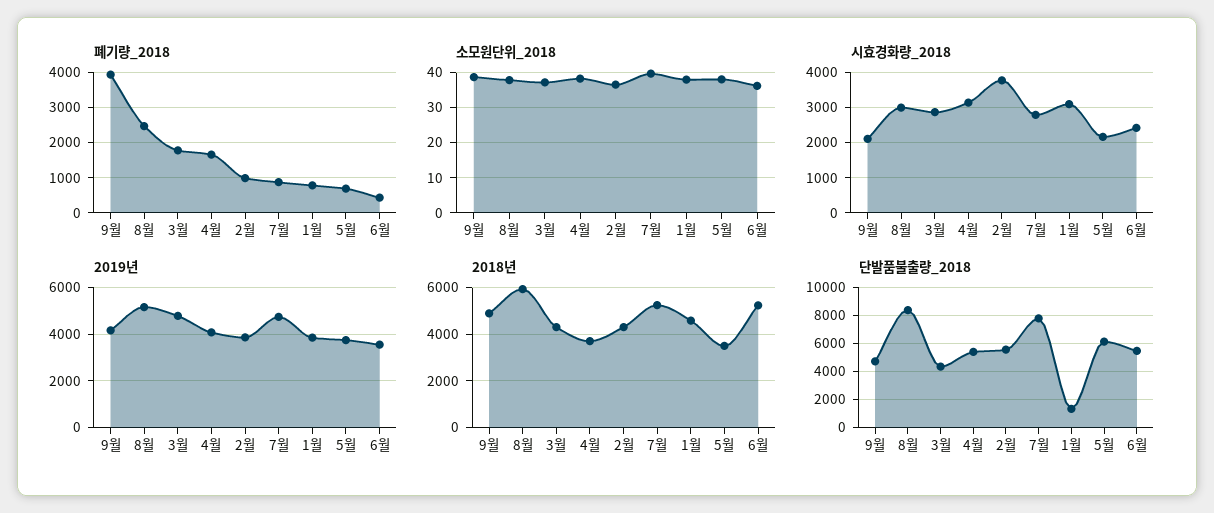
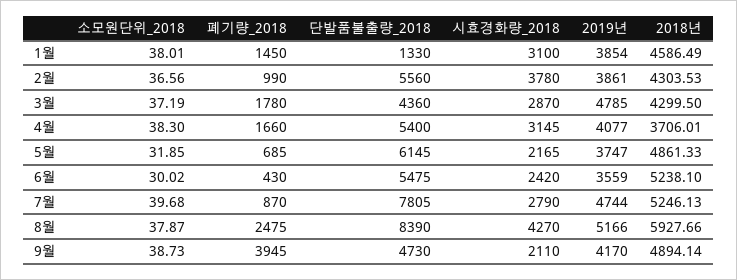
  {
    "폐기량_2018": {
      "9월": 3945,
      "8월": 2475,
      "3월": 1780,
      "4월": 1660,
      "2월": 990,
      "7월": 870,
-     "1월": 800,
+     "1월": 1450,
      "5월": 685,
      "6월": 430
    },
    "소모원단위_2018": {
      "9월": 38.73,
      "8월": 37.87,
      "3월": 37.19,
      "4월": 38.3,
      "2월": 36.56,
      "7월": 39.68,
      "1월": 38.01,
-     "5월": 38,
+     "5월": 31.85,
-     "6월": 36
+     "6월": 30.02
    },
    "시효경화량_2018": {
      "9월": 2110,
-     "8월": 3000,
+     "8월": 4270,
      "3월": 2870,
      "4월": 3145,
      "2월": 3780,
      "7월": 2790,
      "1월": 3100,
      "5월": 2165,
      "6월": 2420
    },
    "2019년": {
      "9월": 4170,
      "8월": 5166,
      "3월": 4785,
      "4월": 4077,
      "2월": 3861,
      "7월": 4744,
      "1월": 3854,
      "5월": 3747,
      "6월": 3559
    },
    "2018년": {
      "9월": 4894.14,
      "8월": 5927.66,
      "3월": 4299.5,
      "4월": 3706.01,
      "2월": 4303.53,
      "7월": 5246.13,
      "1월": 4586.49,
-     "5월": 3500,
+     "5월": 4861.33,
      "6월": 5238.1
    },
    "단발품불출량_2018": {
      "9월": 4730,
      "8월": 8390,
      "3월": 4360,
      "4월": 5400,
      "2월": 5560,
      "7월": 7805,
      "1월": 1330,
      "5월": 6145,
      "6월": 5475
    }
  }

